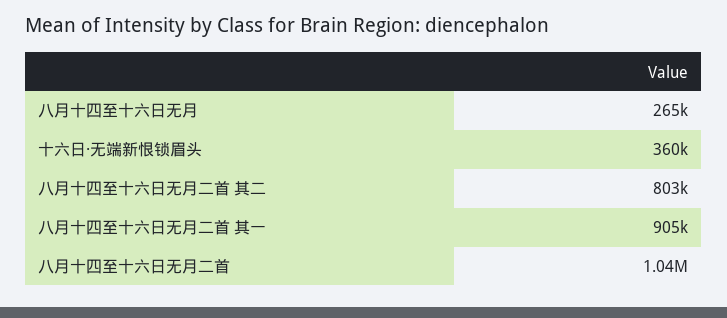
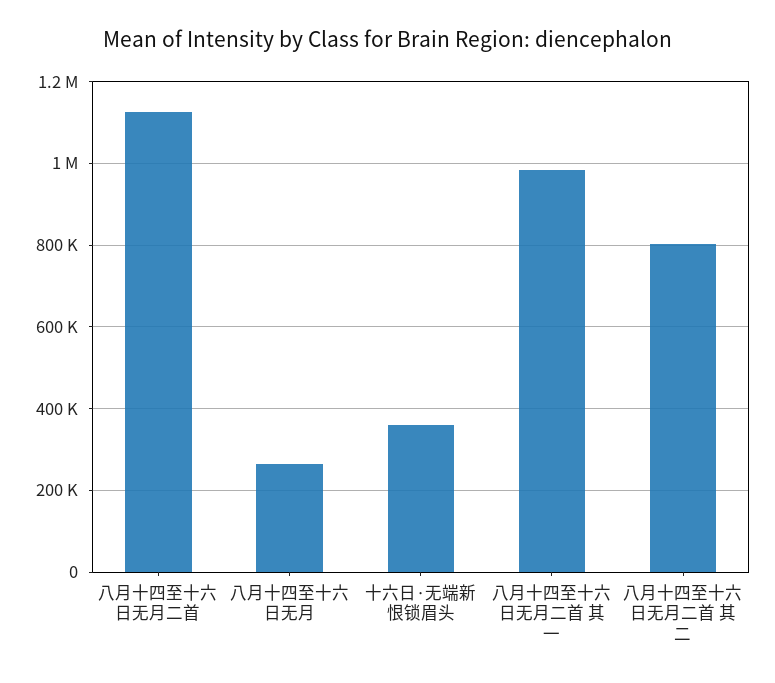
  {
    "八月十四至十六日无月": 265000,
    "十六日·无端新恨锁眉头": 360000,
    "八月十四至十六日无月二首 其二": 803000,
-   "八月十四至十六日无月二首 其一": 905000,
+   "八月十四至十六日无月二首 其一": 980000,
-   "八月十四至十六日无月二首": 1040000
+   "八月十四至十六日无月二首": 1120000
  }

